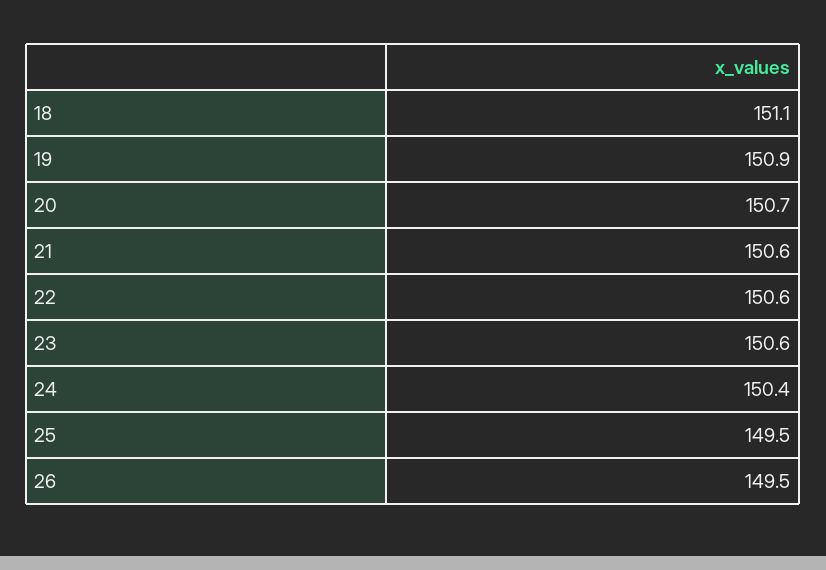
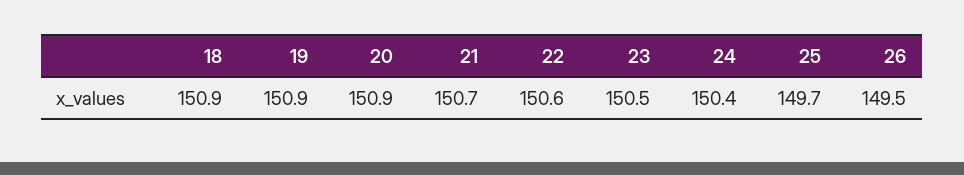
  {
-   "18": 151.1,
+   "18": 150.9,
    "19": 150.9,
-   "20": 150.7,
+   "20": 150.9,
-   "21": 150.6,
+   "21": 150.7,
    "22": 150.6,
-   "23": 150.6,
+   "23": 150.5,
    "24": 150.4,
-   "25": 149.5,
+   "25": 149.7,
    "26": 149.5
  }

